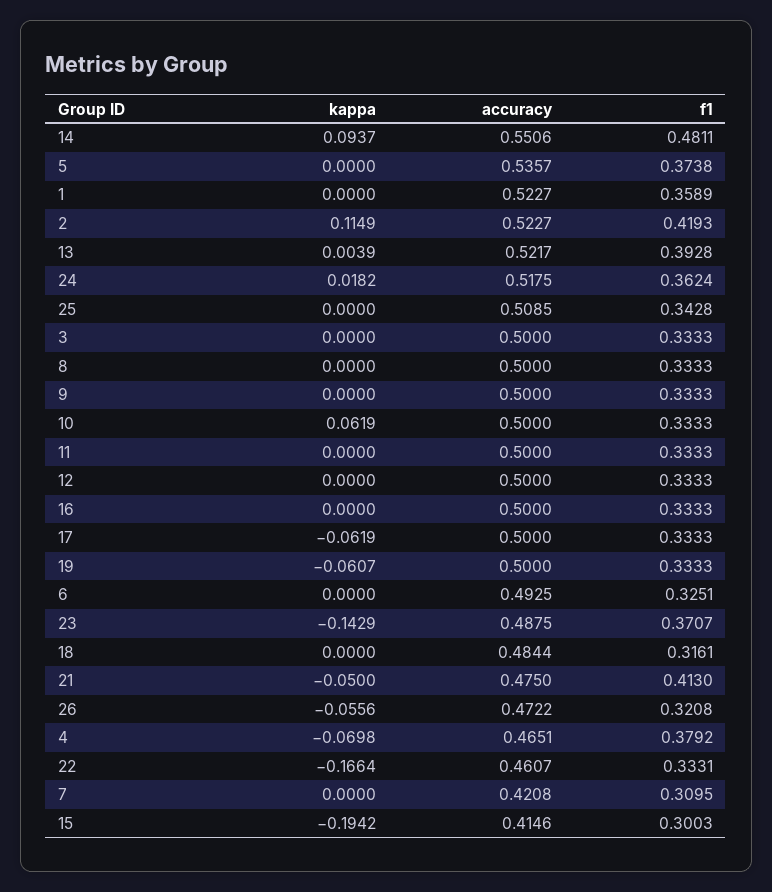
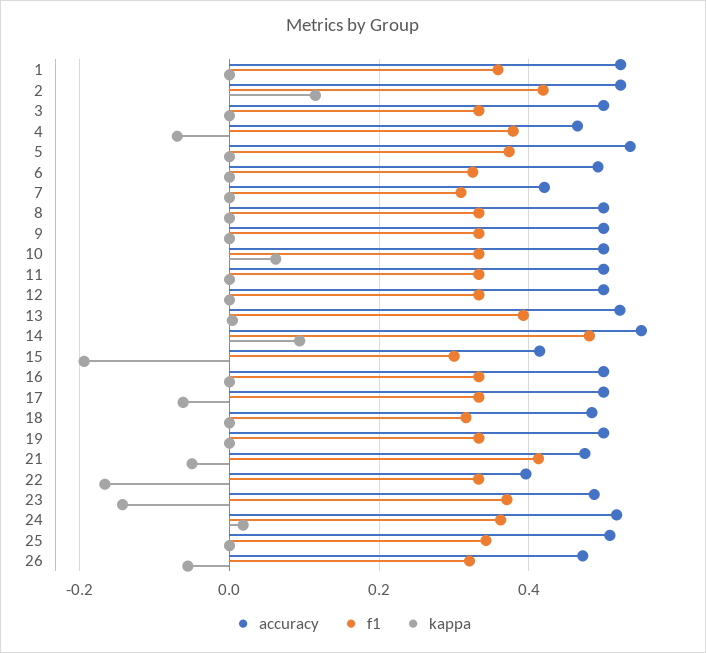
  {
    "kappa": {
      "14": 0.0937,
      "5": 0,
      "1": 0,
      "2": 0.1149,
      "13": 0.0039,
      "24": 0.0182,
      "25": 0,
      "3": 0,
      "8": 0,
      "9": 0,
      "10": 0.0619,
      "11": 0,
      "12": 0,
      "16": 0,
      "17": -0.0619,
-     "19": -0.0607,
+     "19": 0,
      "6": 0,
      "23": -0.1429,
      "18": 0,
      "21": -0.05,
      "26": -0.0556,
      "4": -0.0698,
      "22": -0.1664,
      "7": 0,
      "15": -0.1942
    },
    "accuracy": {
      "14": 0.5506,
      "5": 0.5357,
      "1": 0.5227,
      "2": 0.5227,
      "13": 0.5217,
      "24": 0.5175,
      "25": 0.5085,
      "3": 0.5,
      "8": 0.5,
      "9": 0.5,
      "10": 0.5,
      "11": 0.5,
      "12": 0.5,
      "16": 0.5,
      "17": 0.5,
      "19": 0.5,
      "6": 0.4925,
      "23": 0.4875,
      "18": 0.4844,
      "21": 0.475,
      "26": 0.4722,
      "4": 0.4651,
-     "22": 0.4607,
+     "22": 0.4,
      "7": 0.4208,
      "15": 0.4146
    },
    "f1": {
      "14": 0.4811,
      "5": 0.3738,
      "1": 0.3589,
      "2": 0.4193,
      "13": 0.3928,
      "24": 0.3624,
      "25": 0.3428,
      "3": 0.3333,
      "8": 0.3333,
      "9": 0.3333,
      "10": 0.3333,
      "11": 0.3333,
      "12": 0.3333,
      "16": 0.3333,
      "17": 0.3333,
      "19": 0.3333,
      "6": 0.3251,
      "23": 0.3707,
      "18": 0.3161,
      "21": 0.413,
      "26": 0.3208,
      "4": 0.3792,
      "22": 0.3331,
      "7": 0.3095,
      "15": 0.3003
    }
  }

